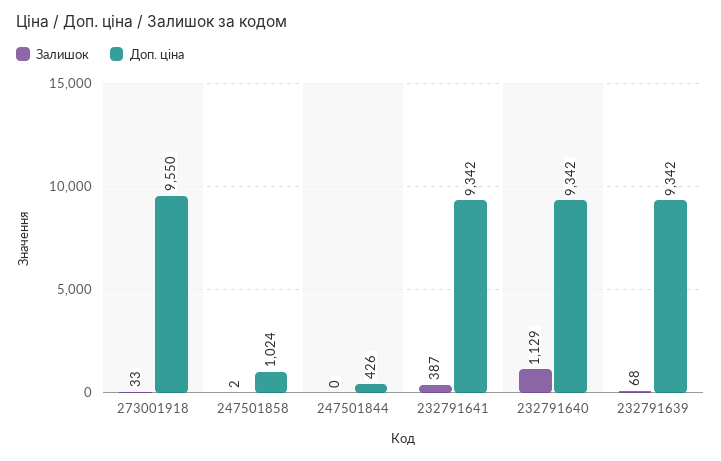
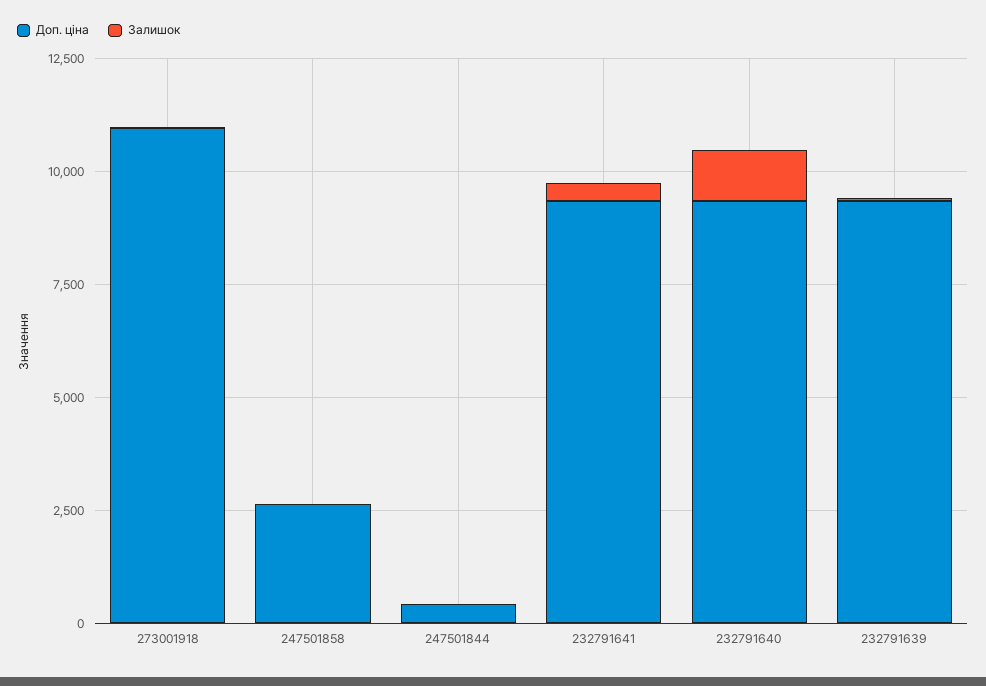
  {
    "Залишок": {
      "273001918": 33,
      "247501858": 2,
      "247501844": 0,
      "232791641": 387,
      "232791640": 1129,
      "232791639": 68
    },
    "Доп. ціна": {
-     "273001918": 9550,
+     "273001918": 11000,
-     "247501858": 1024,
+     "247501858": 2500,
      "247501844": 426,
      "232791641": 9342,
      "232791640": 9342,
      "232791639": 9342
    }
  }

